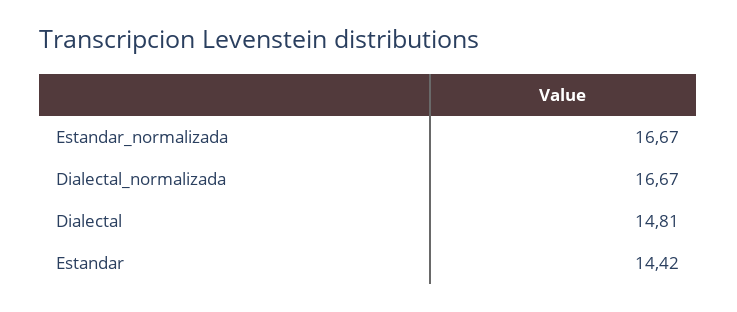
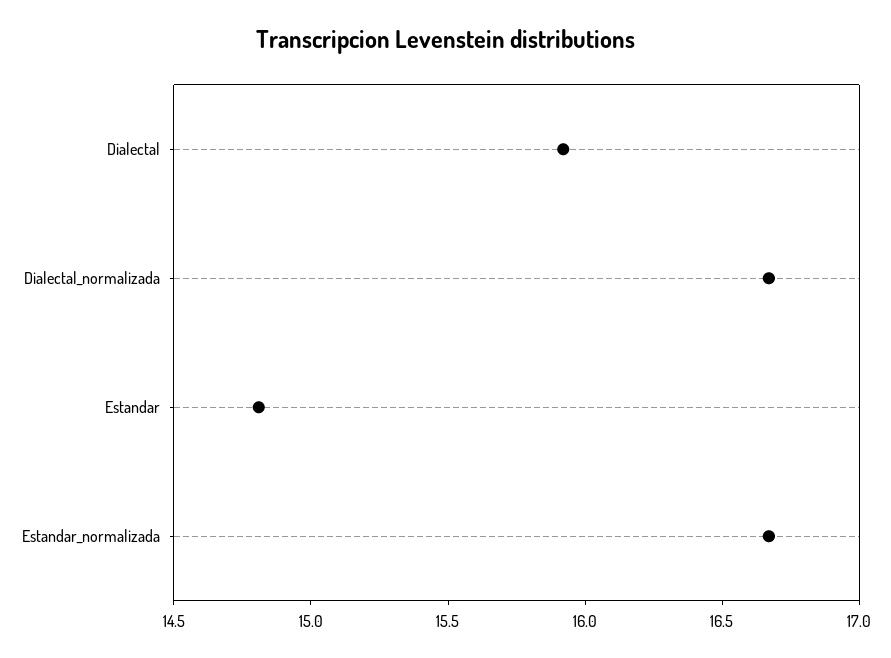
  {
    "Estandar_normalizada": 16.67,
    "Dialectal_normalizada": 16.67,
-   "Dialectal": 14.81,
+   "Dialectal": 15.9,
-   "Estandar": 14.42
+   "Estandar": 14.8
  }

